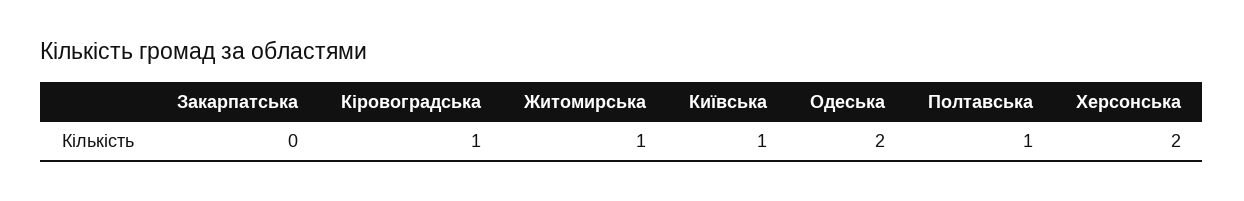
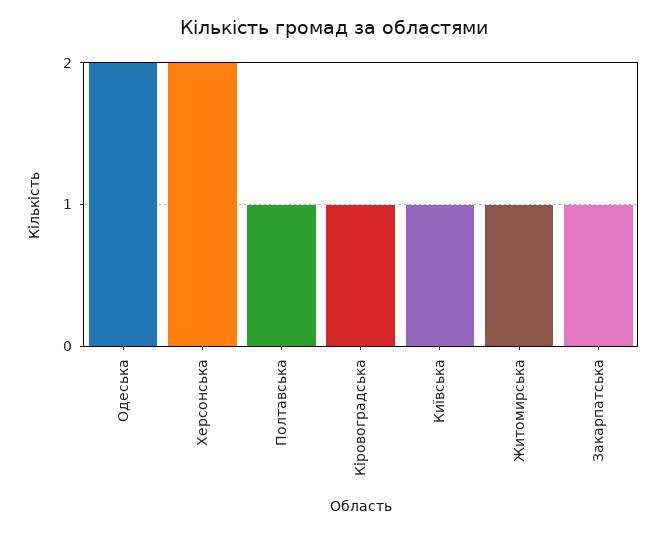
  {
-   "Закарпатська": 0,
+   "Закарпатська": 1,
    "Кіровоградська": 1,
    "Житомирська": 1,
    "Київська": 1,
    "Одеська": 2,
    "Полтавська": 1,
    "Херсонська": 2
  }

